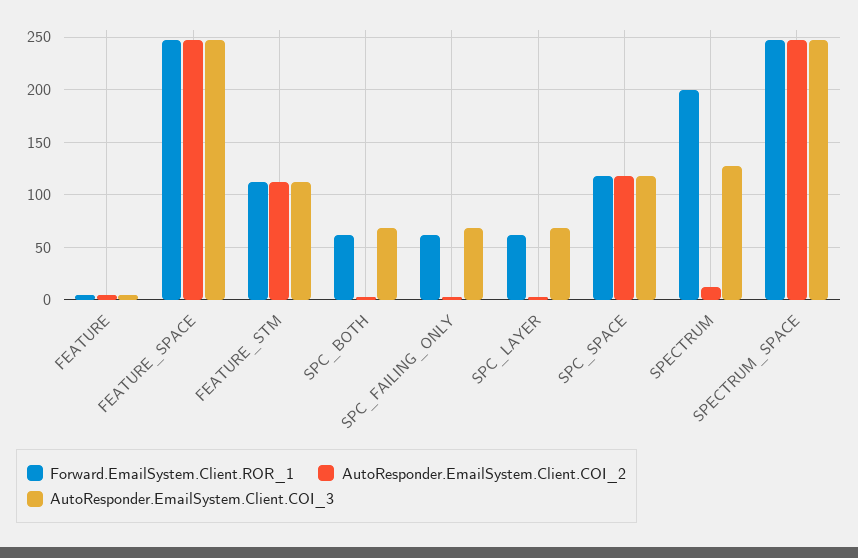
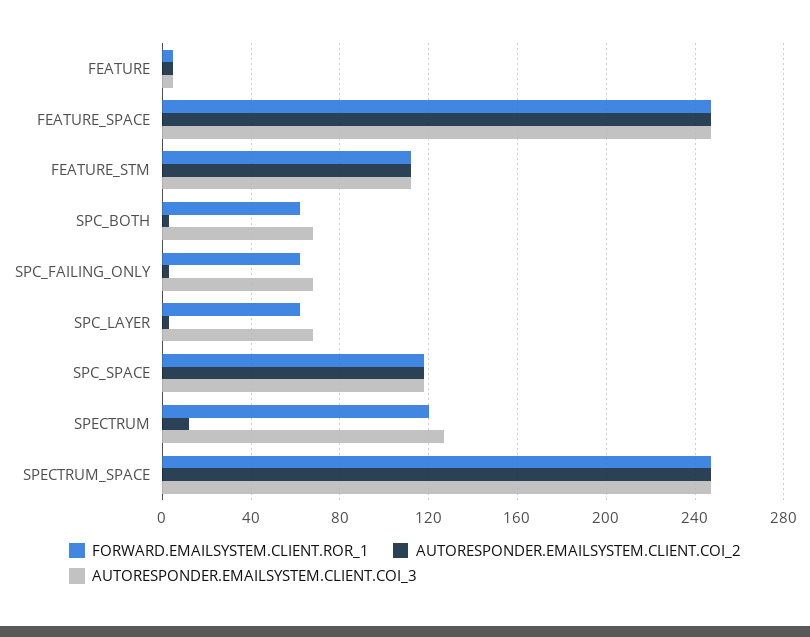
  {
    "Forward.EmailSystem.Client.ROR_1": {
      "FEATURE": 5,
      "FEATURE_SPACE": 245,
      "FEATURE_STM": 110,
      "SPC_BOTH": 60,
      "SPC_FAILING_ONLY": 60,
      "SPC_LAYER": 60,
      "SPC_SPACE": 120,
-     "SPECTRUM": 200,
+     "SPECTRUM": 120,
      "SPECTRUM_SPACE": 245
    },
    "AutoResponder.EmailSystem.Client.COI_2": {
      "FEATURE": 5,
      "FEATURE_SPACE": 245,
      "FEATURE_STM": 110,
      "SPC_BOTH": 5,
      "SPC_FAILING_ONLY": 5,
      "SPC_LAYER": 5,
      "SPC_SPACE": 120,
      "SPECTRUM": 10,
      "SPECTRUM_SPACE": 245
    },
    "AutoResponder.EmailSystem.Client.COI_3": {
      "FEATURE": 5,
      "FEATURE_SPACE": 245,
      "FEATURE_STM": 110,
      "SPC_BOTH": 70,
      "SPC_FAILING_ONLY": 70,
      "SPC_LAYER": 70,
      "SPC_SPACE": 120,
      "SPECTRUM": 125,
      "SPECTRUM_SPACE": 245
    }
  }

